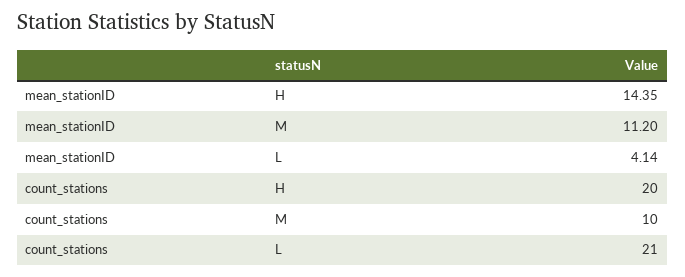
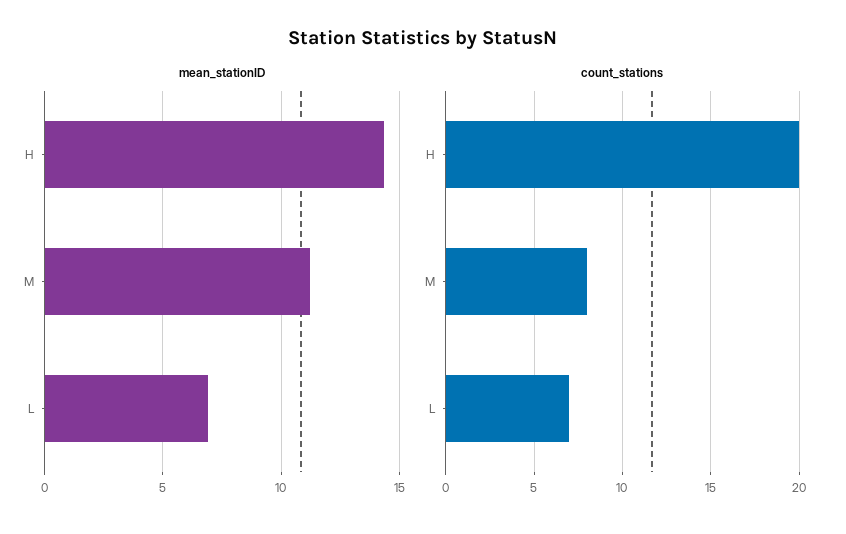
  {
    "mean_stationID": {
      "H": 14.35,
      "M": 11.2,
-     "L": 4.14
+     "L": 7
    },
    "count_stations": {
      "H": 20,
-     "M": 10,
+     "M": 8,
-     "L": 21
+     "L": 7
    }
  }

